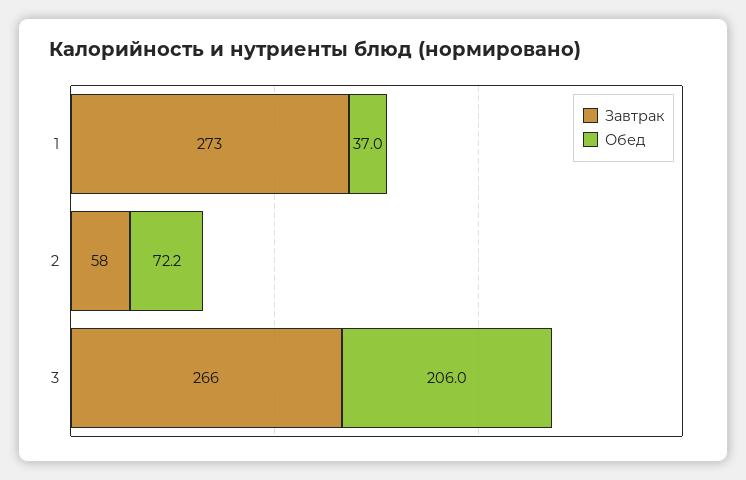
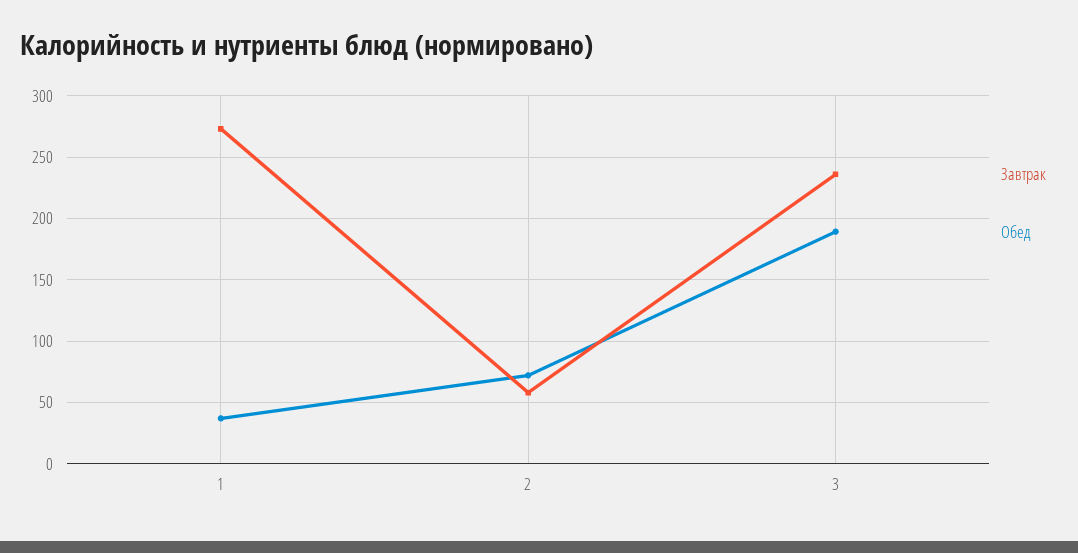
  {
    "Завтрак": {
      "1": 273,
      "2": 58,
-     "3": 266
+     "3": 235
    },
    "Обед": {
      "1": 37,
      "2": 72.2,
-     "3": 206
+     "3": 190
    }
  }

